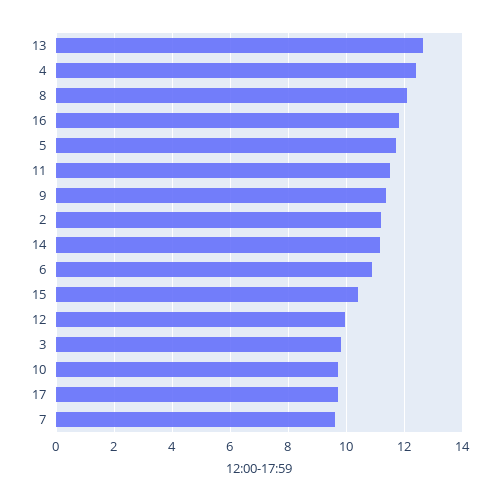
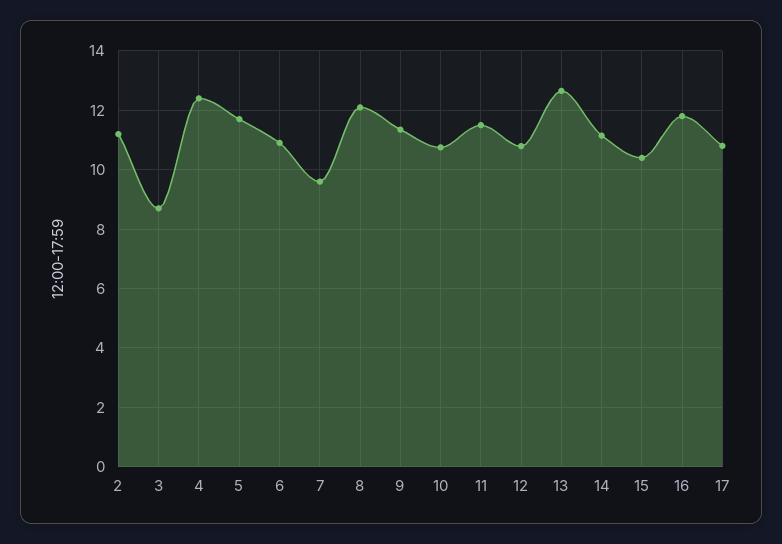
  {
    "13": 12.75,
    "4": 12.5,
    "8": 12,
    "16": 11.75,
    "5": 11.75,
    "11": 11.5,
    "9": 11.25,
    "2": 11.25,
    "14": 11.25,
    "6": 11,
    "15": 10.5,
-   "12": 10,
+   "12": 10.75,
-   "3": 9.75,
+   "3": 8.75,
-   "10": 9.75,
+   "10": 10.75,
-   "17": 9.75,
+   "17": 10.75,
    "7": 9.5
  }

